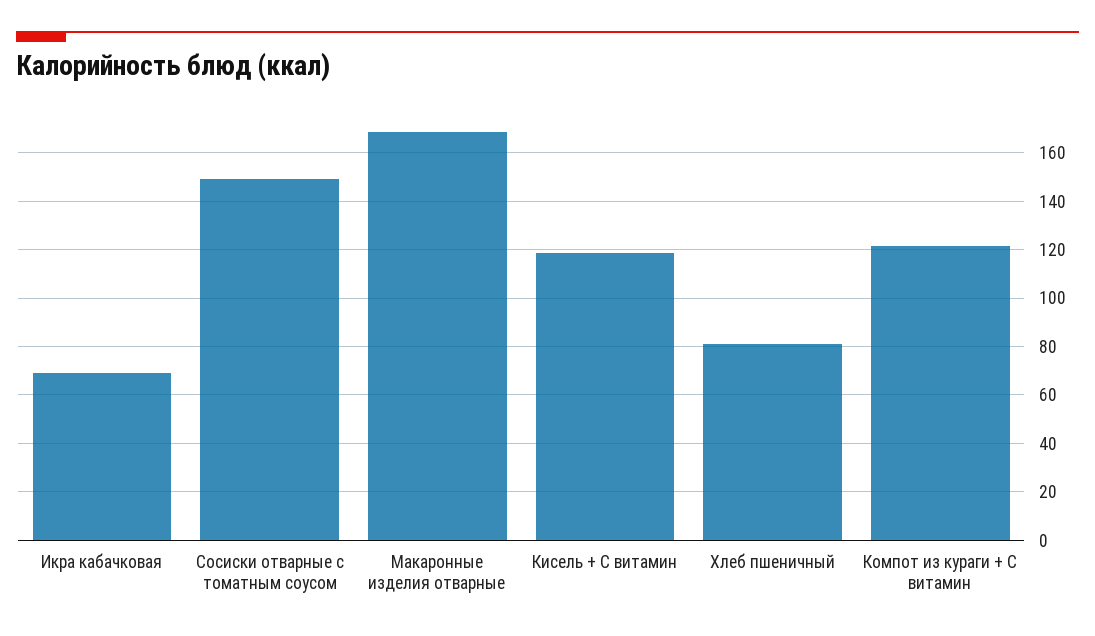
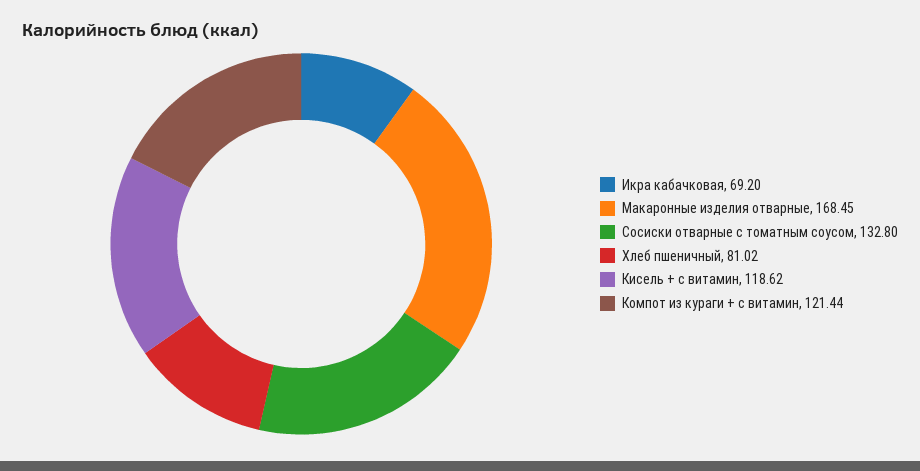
  {
    "Икра кабачковая": 69.2,
-   "Сосиски отварные с томатным соусом": 150,
+   "Сосиски отварные с томатным соусом": 132.8,
    "Макаронные изделия отварные": 168.45,
    "Кисель + С витамин": 118.62,
    "Хлеб пшеничный": 81.02,
    "Компот из кураги + С витамин": 121.44
  }

